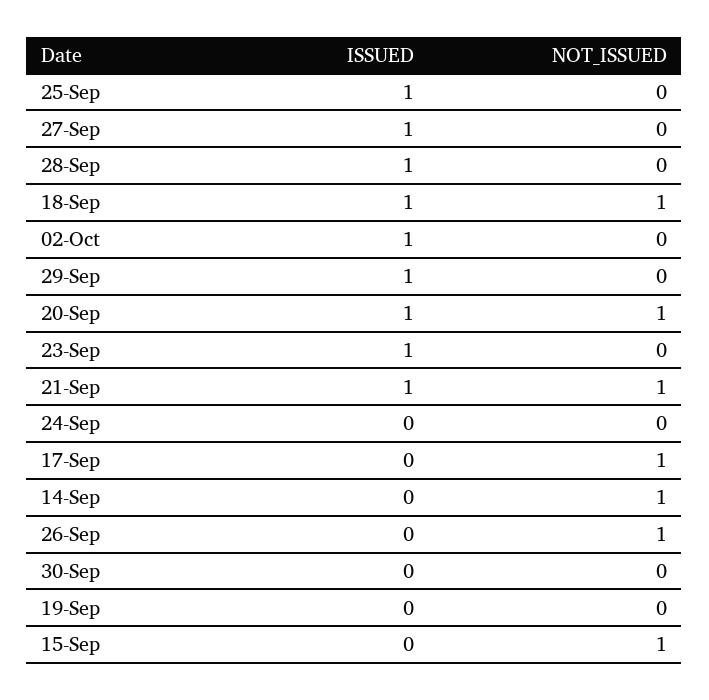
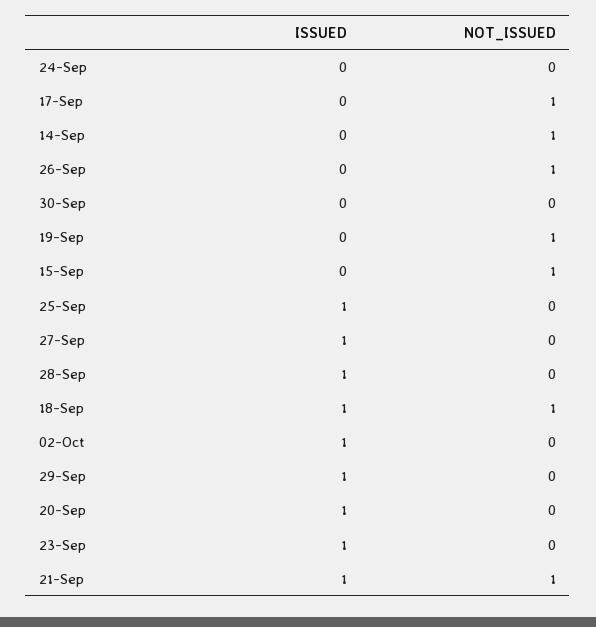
  {
    "ISSUED": {
      "25-Sep": 1,
      "27-Sep": 1,
      "28-Sep": 1,
      "18-Sep": 1,
      "02-Oct": 1,
      "29-Sep": 1,
      "20-Sep": 1,
      "23-Sep": 1,
      "21-Sep": 1,
      "24-Sep": 0,
      "17-Sep": 0,
      "14-Sep": 0,
      "26-Sep": 0,
      "30-Sep": 0,
      "19-Sep": 0,
      "15-Sep": 0
    },
    "NOT_ISSUED": {
      "25-Sep": 0,
      "27-Sep": 0,
      "28-Sep": 0,
      "18-Sep": 1,
      "02-Oct": 0,
      "29-Sep": 0,
-     "20-Sep": 1,
+     "20-Sep": 0,
      "23-Sep": 0,
      "21-Sep": 1,
      "24-Sep": 0,
      "17-Sep": 1,
      "14-Sep": 1,
      "26-Sep": 1,
      "30-Sep": 0,
-     "19-Sep": 0,
+     "19-Sep": 1,
      "15-Sep": 1
    }
  }

